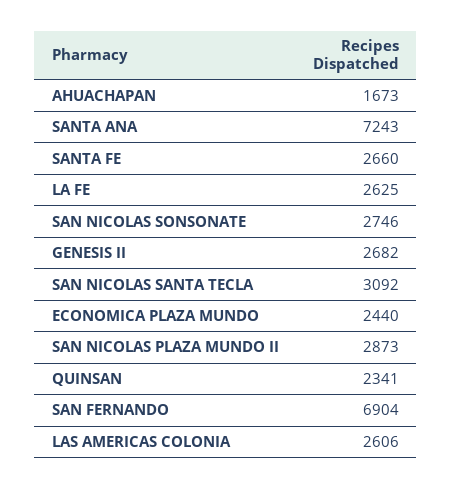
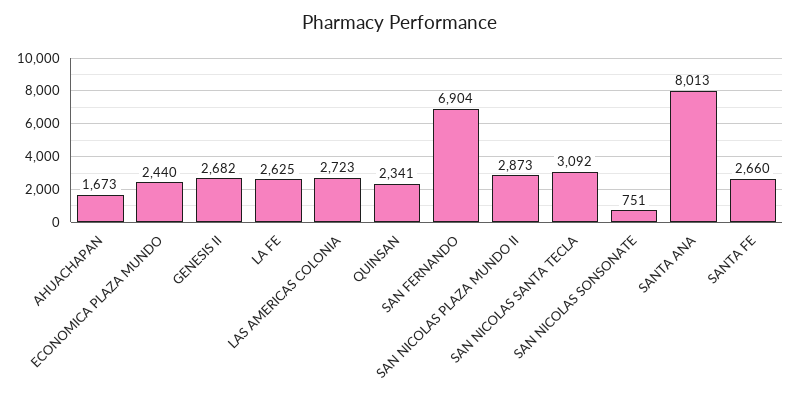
  {
    "AHUACHAPAN": 1673,
-   "SANTA ANA": 7243,
+   "SANTA ANA": 8013,
    "SANTA FE": 2660,
    "LA FE": 2625,
-   "SAN NICOLAS SONSONATE": 2746,
+   "SAN NICOLAS SONSONATE": 751,
    "GENESIS II": 2682,
    "SAN NICOLAS SANTA TECLA": 3092,
    "ECONOMICA PLAZA MUNDO": 2440,
    "SAN NICOLAS PLAZA MUNDO II": 2873,
    "QUINSAN": 2341,
    "SAN FERNANDO": 6904,
-   "LAS AMERICAS COLONIA": 2606
+   "LAS AMERICAS COLONIA": 2723
  }

